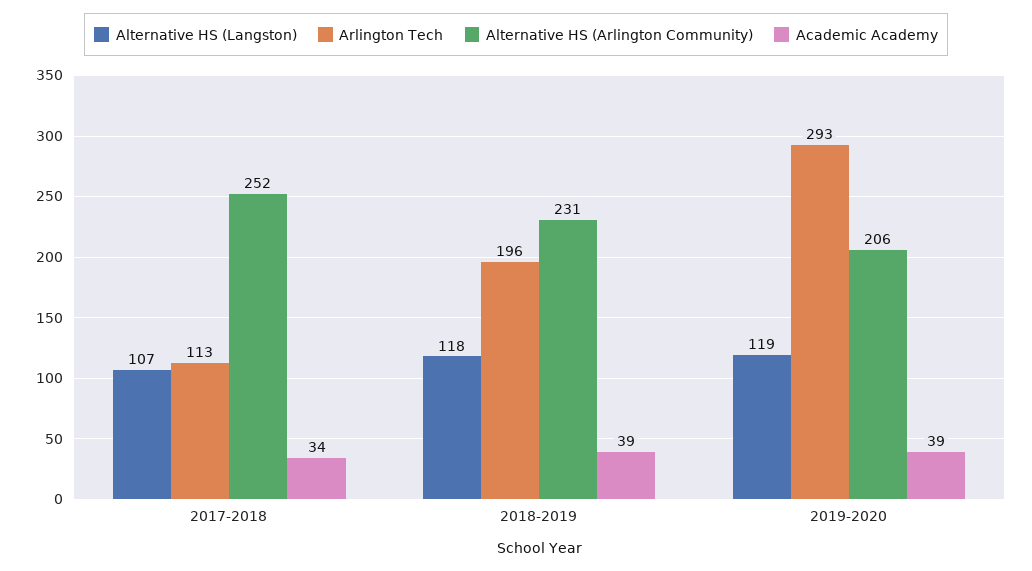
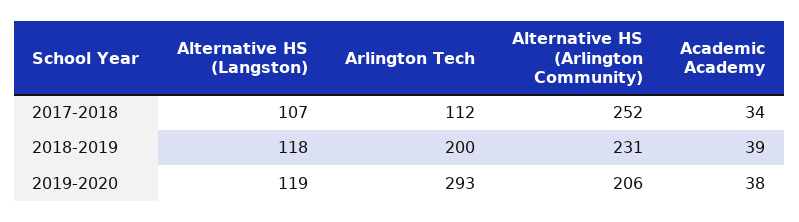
  {
    "Alternative HS (Langston)": {
      "2017-2018": 107,
      "2018-2019": 118,
      "2019-2020": 119
    },
    "Arlington Tech": {
-     "2017-2018": 113,
+     "2017-2018": 112,
-     "2018-2019": 196,
+     "2018-2019": 200,
      "2019-2020": 293
    },
    "Alternative HS (Arlington Community)": {
      "2017-2018": 252,
      "2018-2019": 231,
      "2019-2020": 206
    },
    "Academic Academy": {
      "2017-2018": 34,
      "2018-2019": 39,
-     "2019-2020": 39
+     "2019-2020": 38
    }
  }

